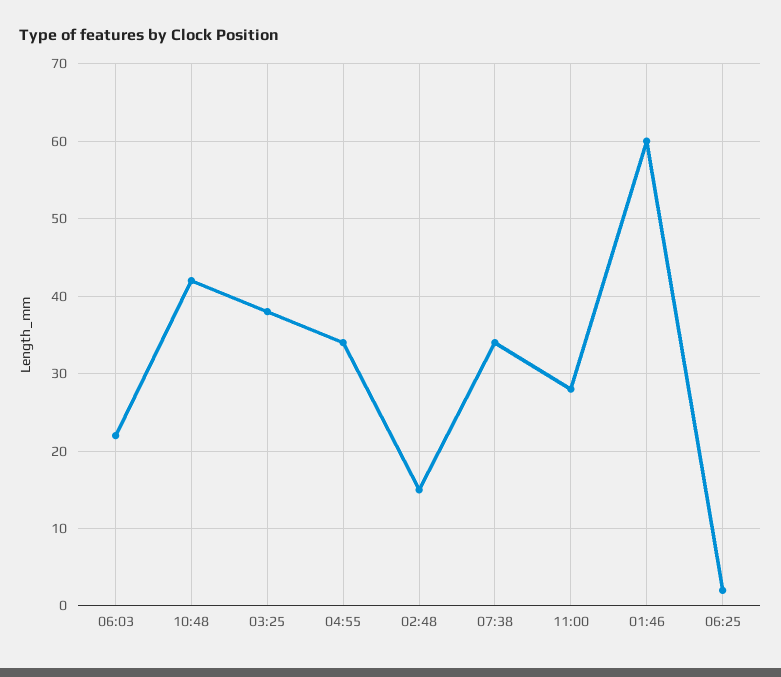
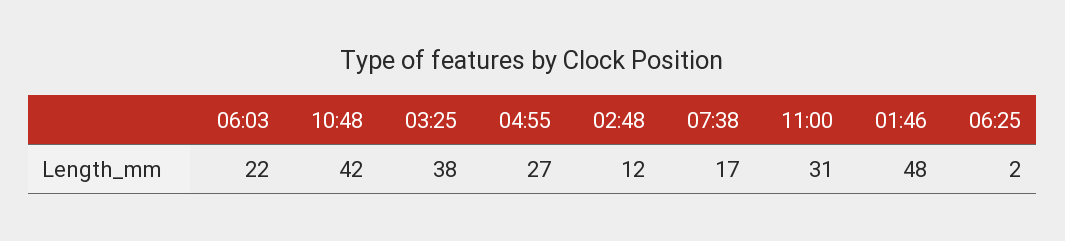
  {
    "06:03": 22,
    "10:48": 42,
    "03:25": 38,
-   "04:55": 34,
+   "04:55": 27,
-   "02:48": 15,
+   "02:48": 12,
-   "07:38": 34,
+   "07:38": 17,
-   "11:00": 28,
+   "11:00": 31,
-   "01:46": 60,
+   "01:46": 48,
    "06:25": 2
  }

